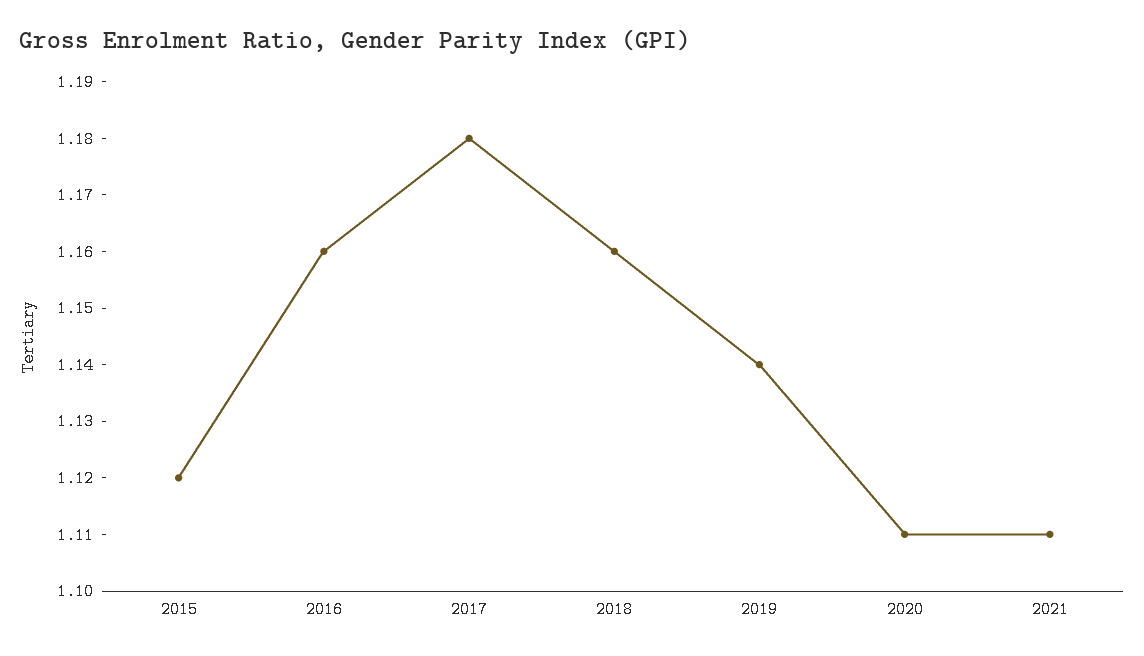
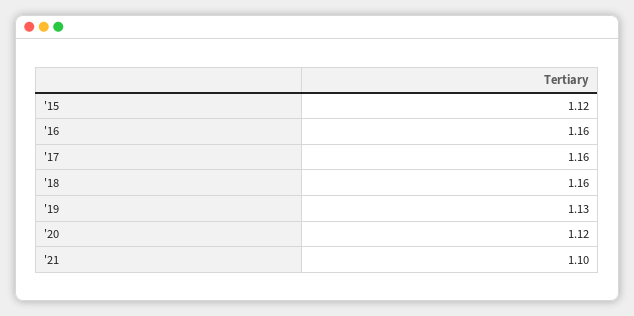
  {
    "2015": 1.12,
    "2016": 1.16,
-   "2017": 1.18,
+   "2017": 1.16,
    "2018": 1.16,
-   "2019": 1.14,
+   "2019": 1.13,
-   "2020": 1.11,
+   "2020": 1.12,
-   "2021": 1.11
+   "2021": 1.1
  }

